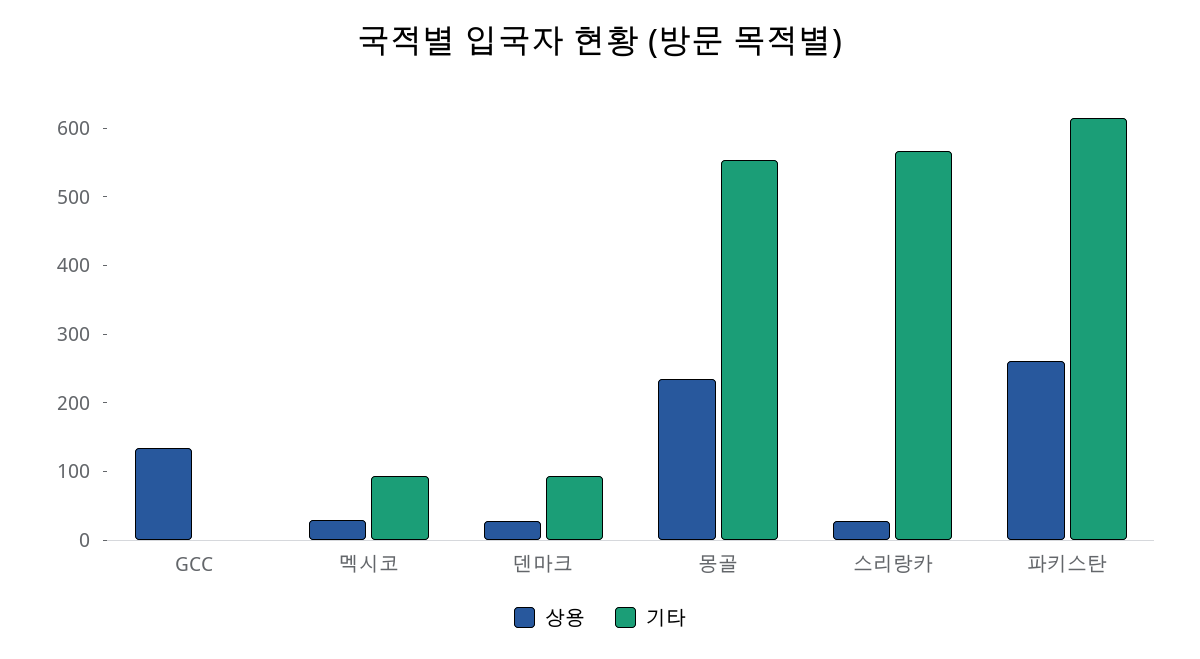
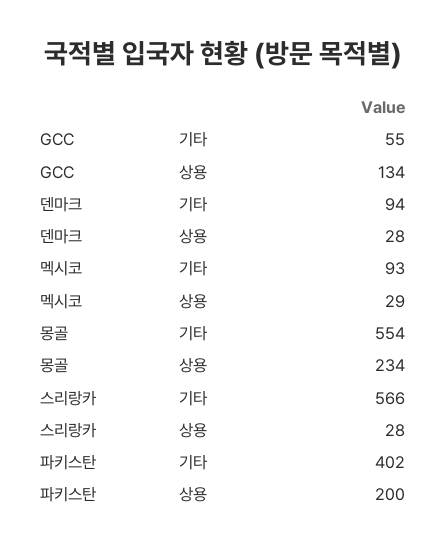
  {
    "상용": {
      "GCC": 134,
      "멕시코": 29,
      "덴마크": 28,
      "몽골": 234,
      "스리랑카": 28,
-     "파키스탄": 260
+     "파키스탄": 200
    },
    "기타": {
-     "GCC": 0,
+     "GCC": 55,
      "멕시코": 93,
      "덴마크": 94,
      "몽골": 554,
      "스리랑카": 566,
-     "파키스탄": 620
+     "파키스탄": 402
    }
  }

